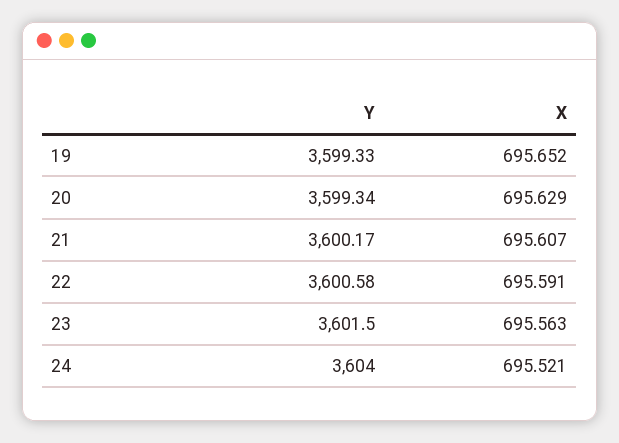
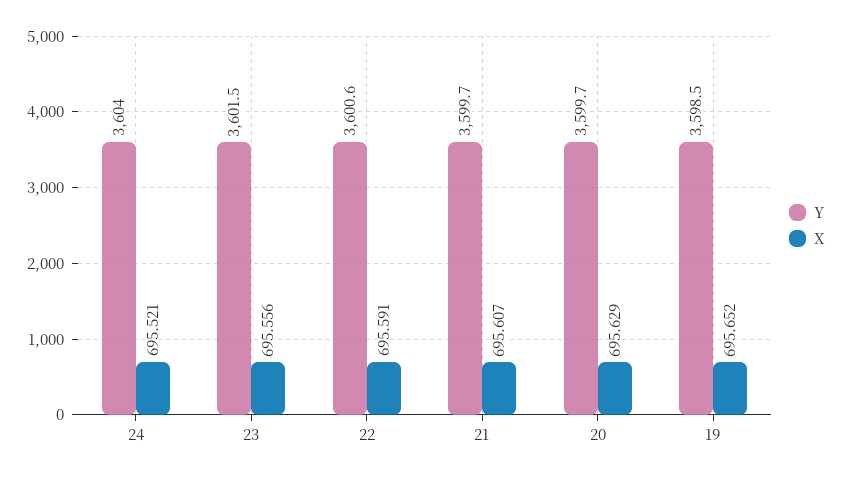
  {
    "Y": {
-     "19": 3599.33,
+     "19": 3598.5,
-     "20": 3599.34,
+     "20": 3599.7,
-     "21": 3600.17,
+     "21": 3599.7,
      "22": 3600.58,
      "23": 3601.5,
      "24": 3604
    },
    "X": {
      "19": 695.652,
      "20": 695.629,
      "21": 695.607,
      "22": 695.591,
-     "23": 695.563,
+     "23": 695.556,
      "24": 695.521
    }
  }

